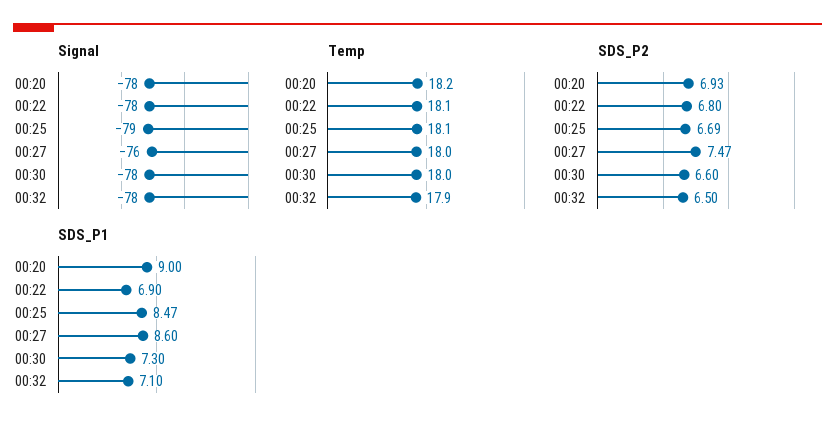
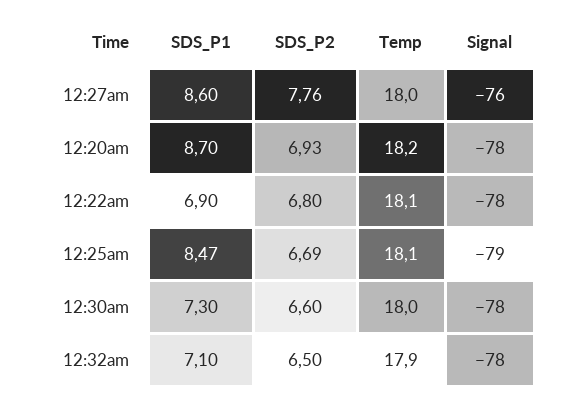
  {
    "Signal": {
      "00:20": -78,
      "00:22": -78,
      "00:25": -79,
      "00:27": -76,
      "00:30": -78,
      "00:32": -78
    },
    "Temp": {
      "00:20": 18.2,
      "00:22": 18.1,
      "00:25": 18.1,
      "00:27": 18,
      "00:30": 18,
      "00:32": 17.9
    },
    "SDS_P2": {
      "00:20": 6.93,
      "00:22": 6.8,
      "00:25": 6.69,
-     "00:27": 7.47,
+     "00:27": 7.76,
      "00:30": 6.6,
      "00:32": 6.5
    },
    "SDS_P1": {
-     "00:20": 9,
+     "00:20": 8.7,
      "00:22": 6.9,
      "00:25": 8.47,
      "00:27": 8.6,
      "00:30": 7.3,
      "00:32": 7.1
    }
  }

